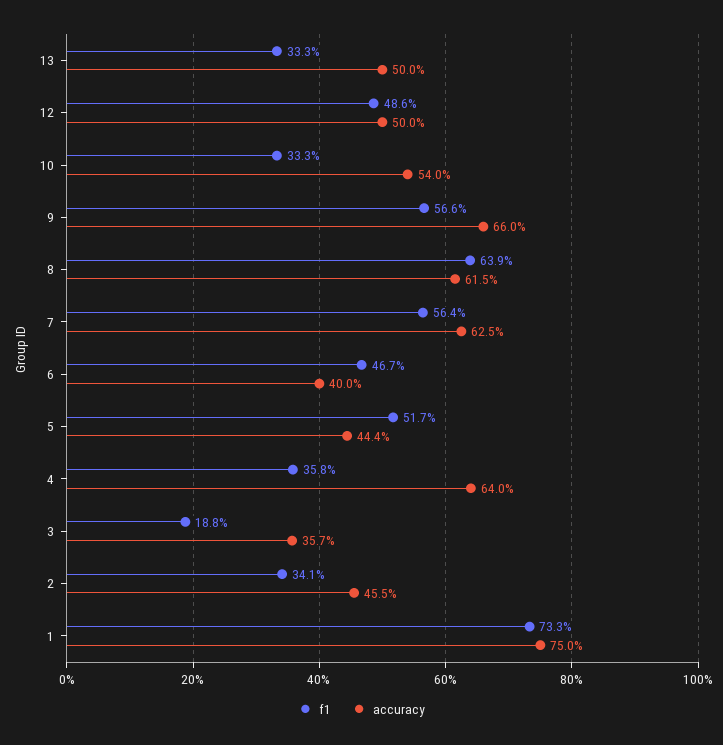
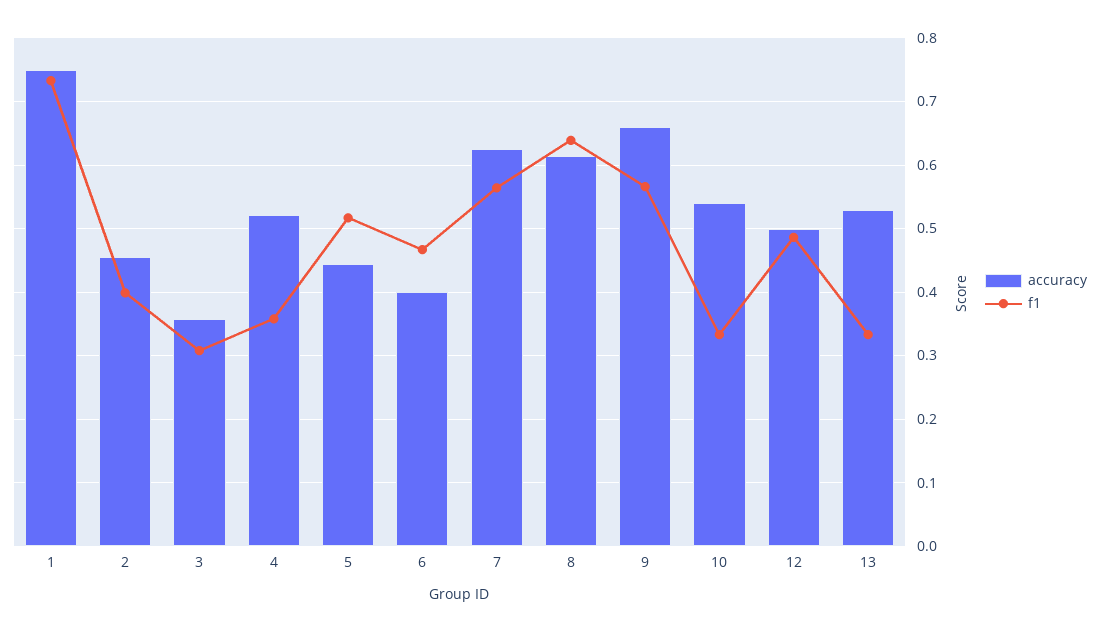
  {
    "f1": {
      "13": 0.333,
      "12": 0.486,
      "10": 0.333,
      "9": 0.566,
      "8": 0.639,
      "7": 0.564,
      "6": 0.467,
      "5": 0.517,
      "4": 0.358,
-     "3": 0.188,
+     "3": 0.31,
-     "2": 0.341,
+     "2": 0.4,
      "1": 0.733
    },
    "accuracy": {
-     "13": 0.5,
+     "13": 0.53,
      "12": 0.5,
      "10": 0.54,
      "9": 0.66,
      "8": 0.615,
      "7": 0.625,
      "6": 0.4,
      "5": 0.444,
-     "4": 0.64,
+     "4": 0.52,
      "3": 0.357,
      "2": 0.455,
      "1": 0.75
    }
  }

